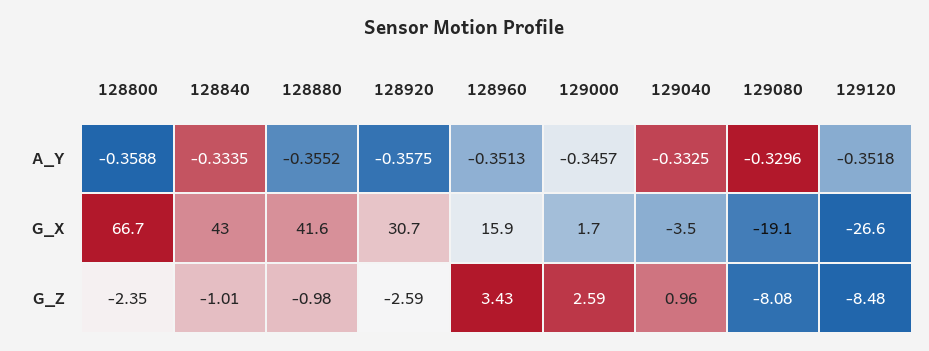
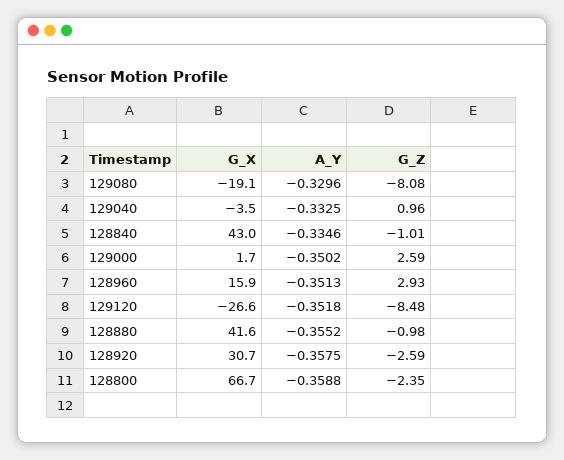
  {
    "128800": {
      "A_Y": -0.3588,
      "G_X": 66.7,
      "G_Z": -2.35
    },
    "128840": {
-     "A_Y": -0.3335,
+     "A_Y": -0.3346,
      "G_X": 43,
      "G_Z": -1.01
    },
    "128880": {
      "A_Y": -0.3552,
      "G_X": 41.6,
      "G_Z": -0.98
    },
    "128920": {
      "A_Y": -0.3575,
      "G_X": 30.7,
      "G_Z": -2.59
    },
    "128960": {
      "A_Y": -0.3513,
      "G_X": 15.9,
-     "G_Z": 3.43
+     "G_Z": 2.93
    },
    "129000": {
-     "A_Y": -0.3457,
+     "A_Y": -0.3502,
      "G_X": 1.7,
      "G_Z": 2.59
    },
    "129040": {
      "A_Y": -0.3325,
      "G_X": -3.5,
      "G_Z": 0.96
    },
    "129080": {
      "A_Y": -0.3296,
      "G_X": -19.1,
      "G_Z": -8.08
    },
    "129120": {
      "A_Y": -0.3518,
      "G_X": -26.6,
      "G_Z": -8.48
    }
  }

